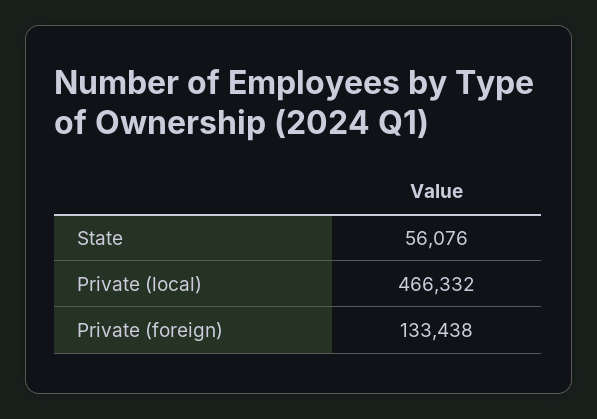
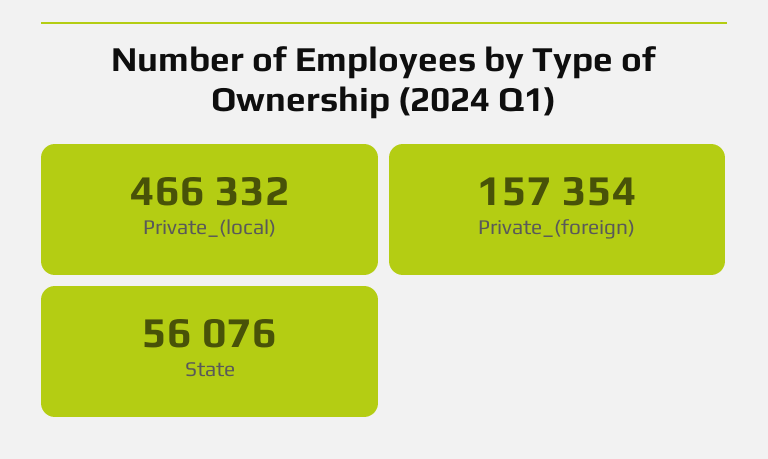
  {
    "State": 56076,
    "Private (local)": 466332,
-   "Private (foreign)": 133438
+   "Private (foreign)": 157354
  }

